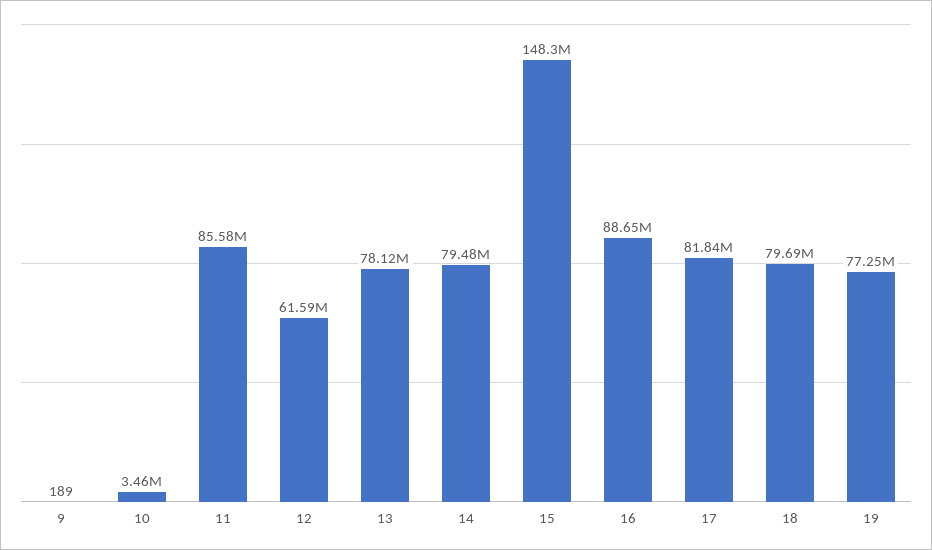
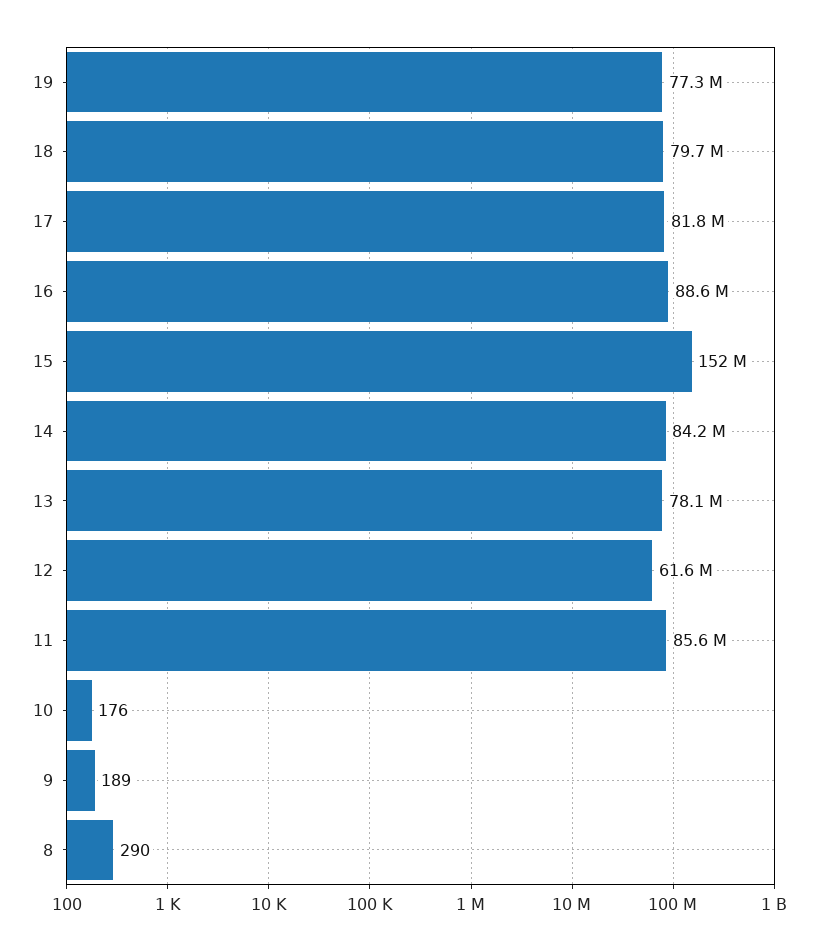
  {
    "9": 189,
-   "10": 3460000,
+   "10": 176,
    "11": 85580000,
    "12": 61590000,
    "13": 78120000,
-   "14": 79480000,
+   "14": 84200000,
-   "15": 148300000,
+   "15": 152000000,
    "16": 88650000,
    "17": 81840000,
    "18": 79690000,
-   "19": 77250000
+   "19": 77250000,
+   "8": 290
  }

